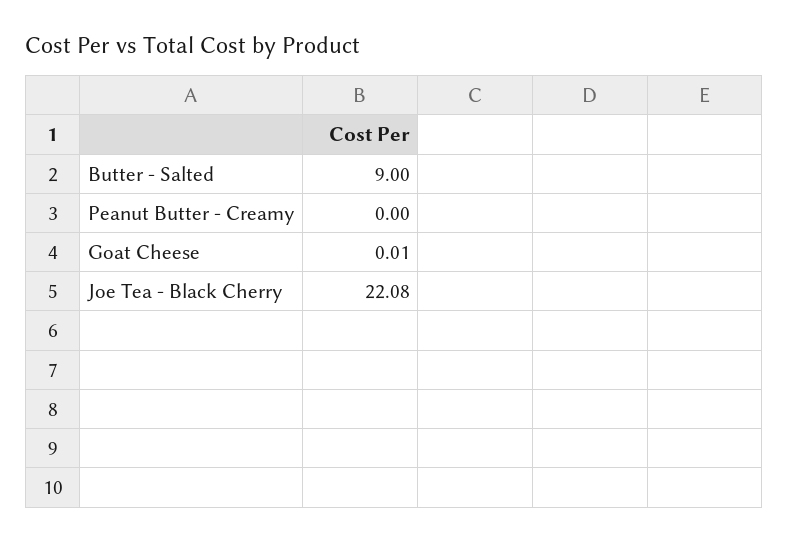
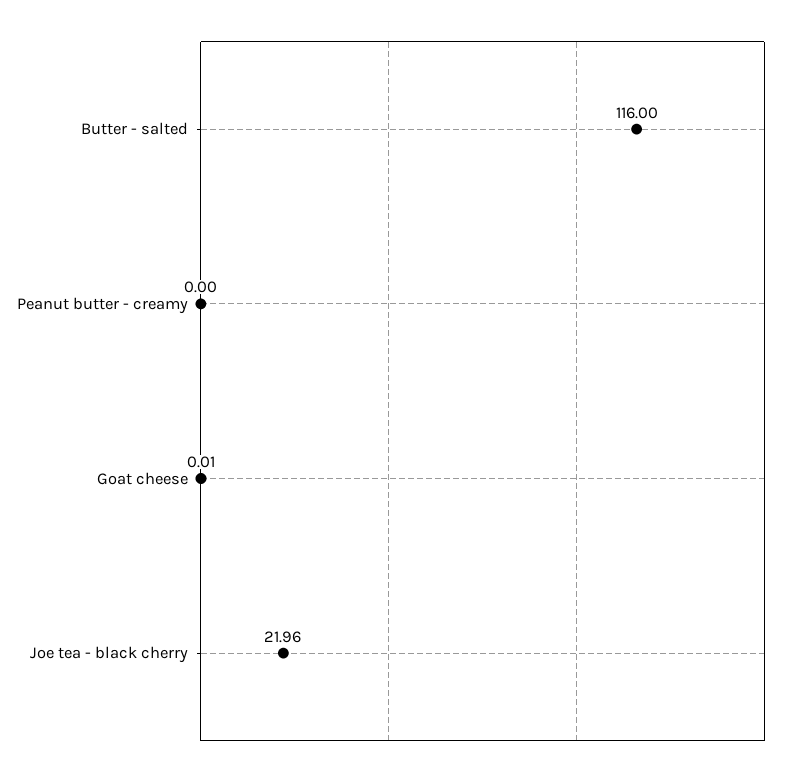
  {
-   "Butter - Salted": 9,
+   "Butter - Salted": 116,
    "Peanut Butter - Creamy": 0,
    "Goat Cheese": 0.01,
-   "Joe Tea - Black Cherry": 22.08
+   "Joe Tea - Black Cherry": 21.96
  }

